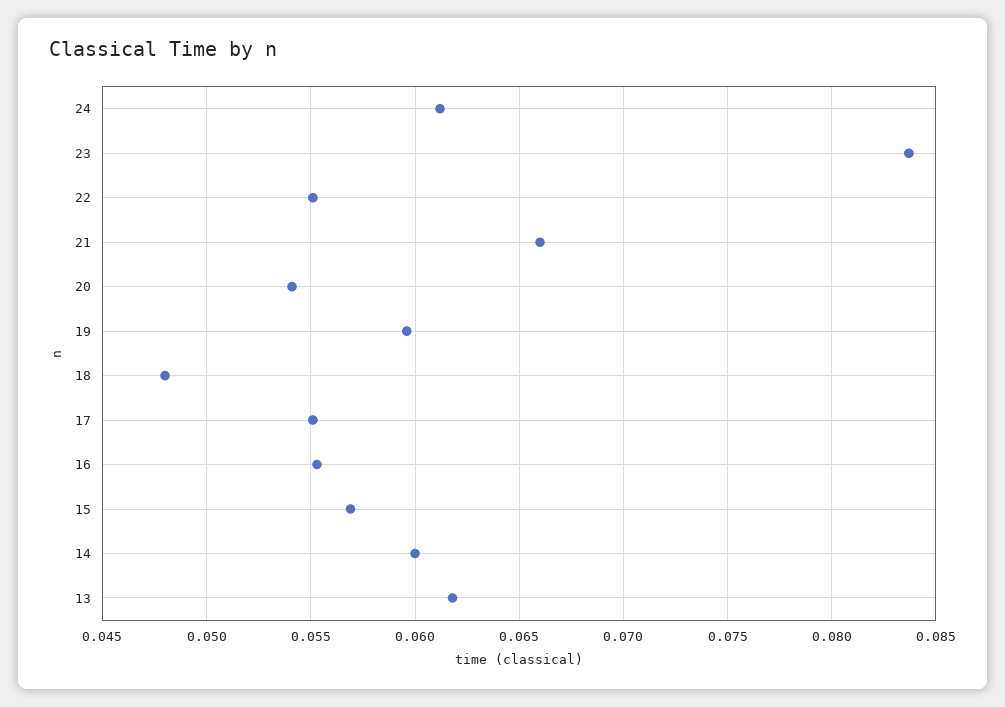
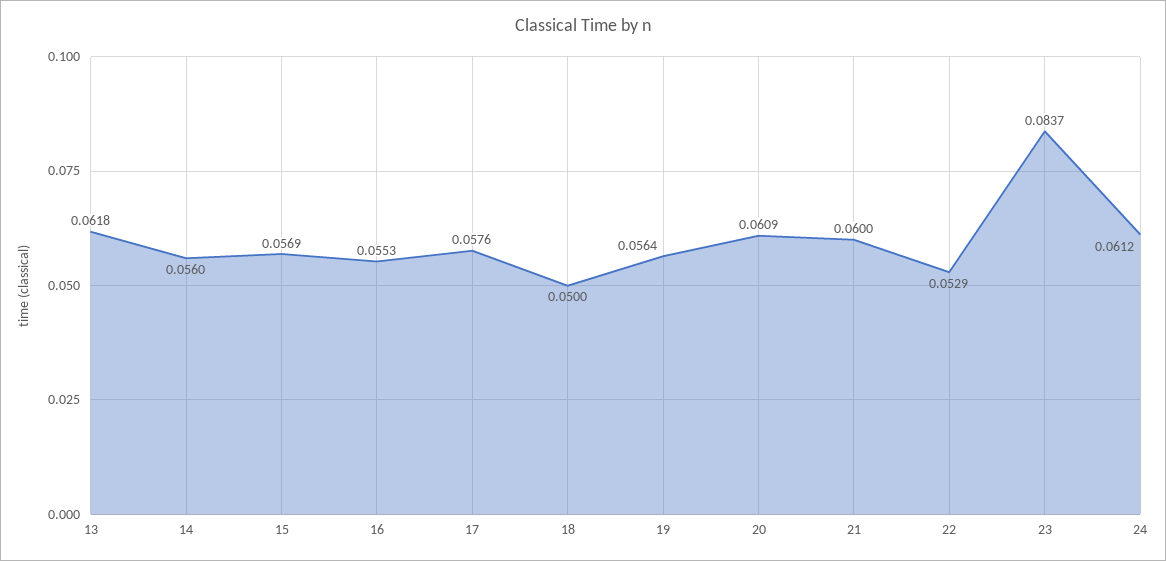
  {
    "24": 0.0612,
    "23": 0.0837,
-   "22": 0.055,
+   "22": 0.0529,
-   "21": 0.066,
+   "21": 0.06,
-   "20": 0.054,
+   "20": 0.0609,
-   "19": 0.0595,
+   "19": 0.0564,
-   "18": 0.048,
+   "18": 0.05,
-   "17": 0.055,
+   "17": 0.0576,
    "16": 0.0553,
    "15": 0.0569,
-   "14": 0.06,
+   "14": 0.056,
    "13": 0.0618
  }

